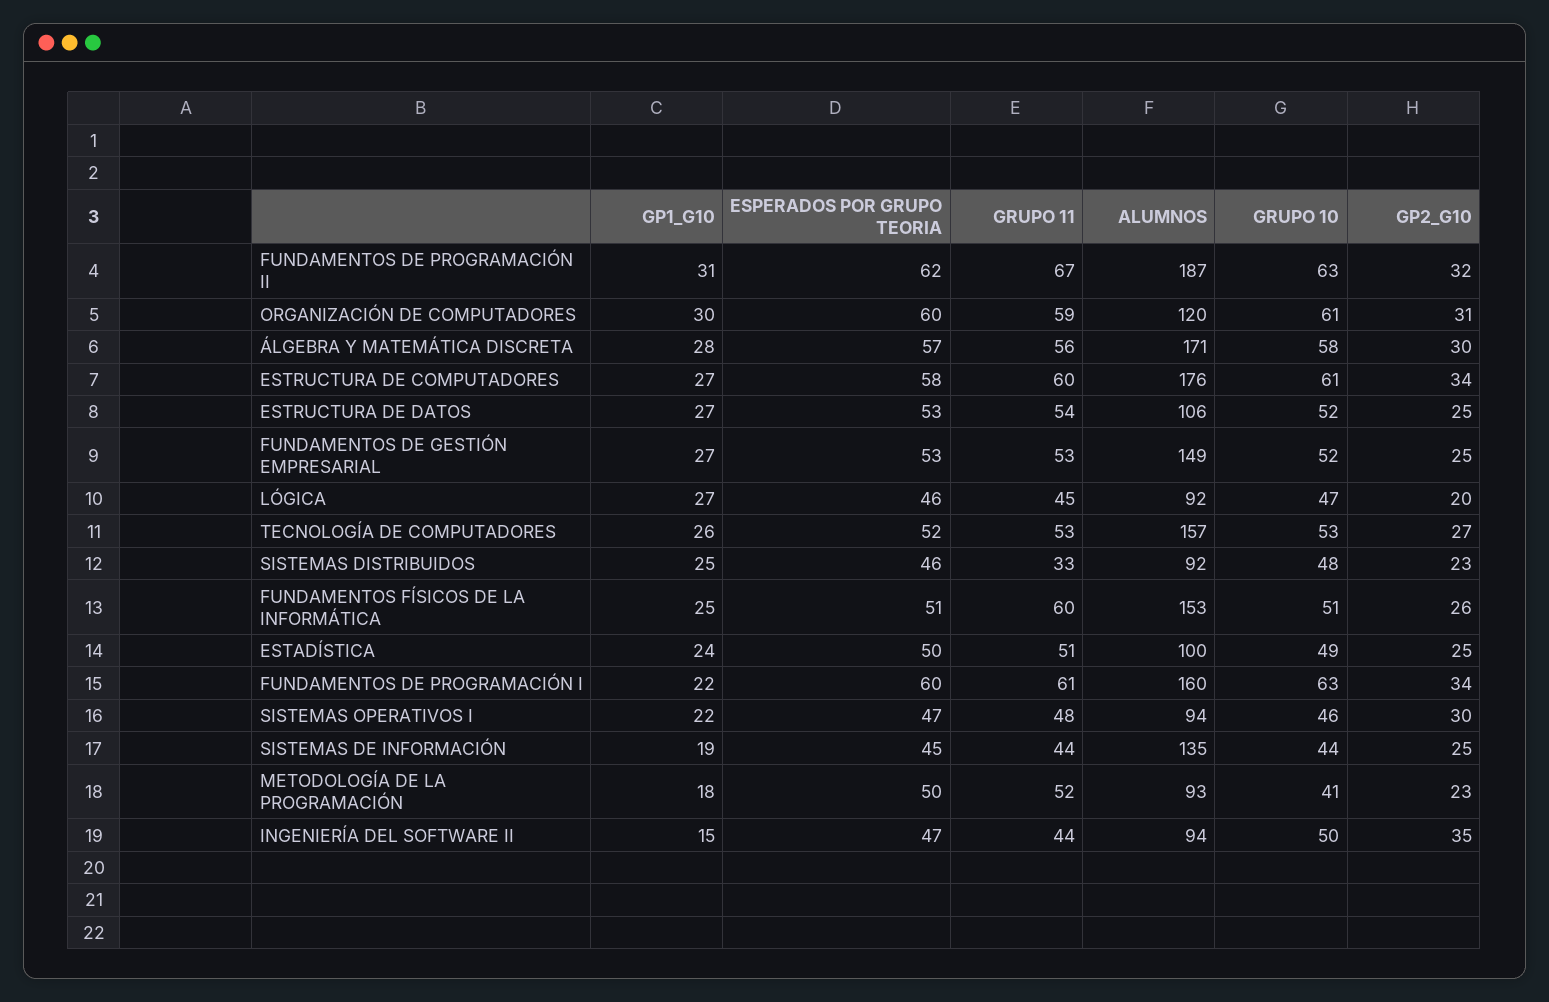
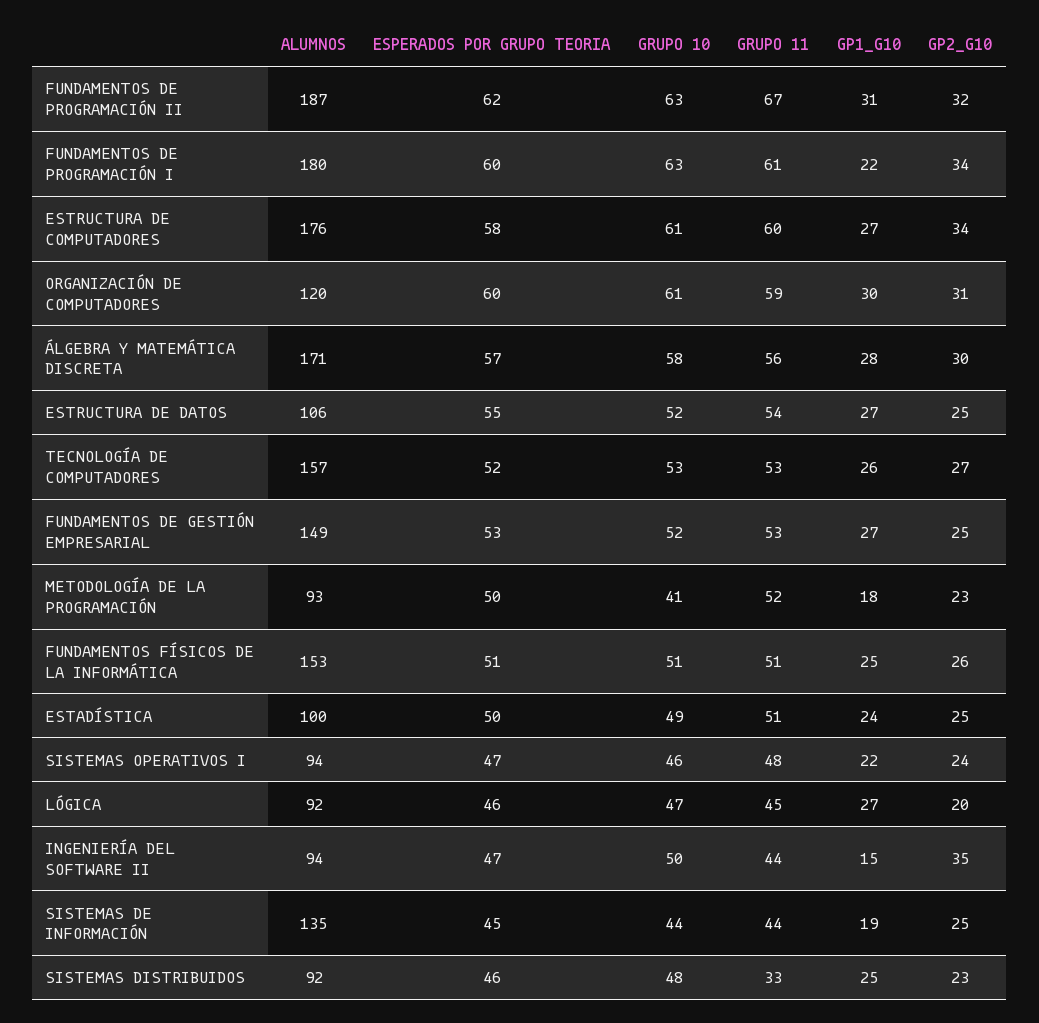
  {
    "GP1_G10": {
      "FUNDAMENTOS DE PROGRAMACIÓN II": 31,
      "ORGANIZACIÓN DE COMPUTADORES": 30,
      "ÁLGEBRA Y MATEMÁTICA DISCRETA": 28,
      "ESTRUCTURA DE COMPUTADORES": 27,
      "ESTRUCTURA DE DATOS": 27,
      "FUNDAMENTOS DE GESTIÓN EMPRESARIAL": 27,
      "LÓGICA": 27,
      "TECNOLOGÍA DE COMPUTADORES": 26,
      "SISTEMAS DISTRIBUIDOS": 25,
      "FUNDAMENTOS FÍSICOS DE LA INFORMÁTICA": 25,
      "ESTADÍSTICA": 24,
      "FUNDAMENTOS DE PROGRAMACIÓN I": 22,
      "SISTEMAS OPERATIVOS I": 22,
      "SISTEMAS DE INFORMACIÓN": 19,
      "METODOLOGÍA DE LA PROGRAMACIÓN": 18,
      "INGENIERÍA DEL SOFTWARE II": 15
    },
    "ESPERADOS POR GRUPO TEORIA": {
      "FUNDAMENTOS DE PROGRAMACIÓN II": 62,
      "ORGANIZACIÓN DE COMPUTADORES": 60,
      "ÁLGEBRA Y MATEMÁTICA DISCRETA": 57,
      "ESTRUCTURA DE COMPUTADORES": 58,
-     "ESTRUCTURA DE DATOS": 53,
+     "ESTRUCTURA DE DATOS": 55,
      "FUNDAMENTOS DE GESTIÓN EMPRESARIAL": 53,
      "LÓGICA": 46,
      "TECNOLOGÍA DE COMPUTADORES": 52,
      "SISTEMAS DISTRIBUIDOS": 46,
      "FUNDAMENTOS FÍSICOS DE LA INFORMÁTICA": 51,
      "ESTADÍSTICA": 50,
      "FUNDAMENTOS DE PROGRAMACIÓN I": 60,
      "SISTEMAS OPERATIVOS I": 47,
      "SISTEMAS DE INFORMACIÓN": 45,
      "METODOLOGÍA DE LA PROGRAMACIÓN": 50,
      "INGENIERÍA DEL SOFTWARE II": 47
    },
    "GRUPO 11": {
      "FUNDAMENTOS DE PROGRAMACIÓN II": 67,
      "ORGANIZACIÓN DE COMPUTADORES": 59,
      "ÁLGEBRA Y MATEMÁTICA DISCRETA": 56,
      "ESTRUCTURA DE COMPUTADORES": 60,
      "ESTRUCTURA DE DATOS": 54,
      "FUNDAMENTOS DE GESTIÓN EMPRESARIAL": 53,
      "LÓGICA": 45,
      "TECNOLOGÍA DE COMPUTADORES": 53,
      "SISTEMAS DISTRIBUIDOS": 33,
-     "FUNDAMENTOS FÍSICOS DE LA INFORMÁTICA": 60,
+     "FUNDAMENTOS FÍSICOS DE LA INFORMÁTICA": 51,
      "ESTADÍSTICA": 51,
      "FUNDAMENTOS DE PROGRAMACIÓN I": 61,
      "SISTEMAS OPERATIVOS I": 48,
      "SISTEMAS DE INFORMACIÓN": 44,
      "METODOLOGÍA DE LA PROGRAMACIÓN": 52,
      "INGENIERÍA DEL SOFTWARE II": 44
    },
    "ALUMNOS": {
      "FUNDAMENTOS DE PROGRAMACIÓN II": 187,
      "ORGANIZACIÓN DE COMPUTADORES": 120,
      "ÁLGEBRA Y MATEMÁTICA DISCRETA": 171,
      "ESTRUCTURA DE COMPUTADORES": 176,
      "ESTRUCTURA DE DATOS": 106,
      "FUNDAMENTOS DE GESTIÓN EMPRESARIAL": 149,
      "LÓGICA": 92,
      "TECNOLOGÍA DE COMPUTADORES": 157,
      "SISTEMAS DISTRIBUIDOS": 92,
      "FUNDAMENTOS FÍSICOS DE LA INFORMÁTICA": 153,
      "ESTADÍSTICA": 100,
-     "FUNDAMENTOS DE PROGRAMACIÓN I": 160,
+     "FUNDAMENTOS DE PROGRAMACIÓN I": 180,
      "SISTEMAS OPERATIVOS I": 94,
      "SISTEMAS DE INFORMACIÓN": 135,
      "METODOLOGÍA DE LA PROGRAMACIÓN": 93,
      "INGENIERÍA DEL SOFTWARE II": 94
    },
    "GRUPO 10": {
      "FUNDAMENTOS DE PROGRAMACIÓN II": 63,
      "ORGANIZACIÓN DE COMPUTADORES": 61,
      "ÁLGEBRA Y MATEMÁTICA DISCRETA": 58,
      "ESTRUCTURA DE COMPUTADORES": 61,
      "ESTRUCTURA DE DATOS": 52,
      "FUNDAMENTOS DE GESTIÓN EMPRESARIAL": 52,
      "LÓGICA": 47,
      "TECNOLOGÍA DE COMPUTADORES": 53,
      "SISTEMAS DISTRIBUIDOS": 48,
      "FUNDAMENTOS FÍSICOS DE LA INFORMÁTICA": 51,
      "ESTADÍSTICA": 49,
      "FUNDAMENTOS DE PROGRAMACIÓN I": 63,
      "SISTEMAS OPERATIVOS I": 46,
      "SISTEMAS DE INFORMACIÓN": 44,
      "METODOLOGÍA DE LA PROGRAMACIÓN": 41,
      "INGENIERÍA DEL SOFTWARE II": 50
    },
    "GP2_G10": {
      "FUNDAMENTOS DE PROGRAMACIÓN II": 32,
      "ORGANIZACIÓN DE COMPUTADORES": 31,
      "ÁLGEBRA Y MATEMÁTICA DISCRETA": 30,
      "ESTRUCTURA DE COMPUTADORES": 34,
      "ESTRUCTURA DE DATOS": 25,
      "FUNDAMENTOS DE GESTIÓN EMPRESARIAL": 25,
      "LÓGICA": 20,
      "TECNOLOGÍA DE COMPUTADORES": 27,
      "SISTEMAS DISTRIBUIDOS": 23,
      "FUNDAMENTOS FÍSICOS DE LA INFORMÁTICA": 26,
      "ESTADÍSTICA": 25,
      "FUNDAMENTOS DE PROGRAMACIÓN I": 34,
-     "SISTEMAS OPERATIVOS I": 30,
+     "SISTEMAS OPERATIVOS I": 24,
      "SISTEMAS DE INFORMACIÓN": 25,
      "METODOLOGÍA DE LA PROGRAMACIÓN": 23,
      "INGENIERÍA DEL SOFTWARE II": 35
    }
  }

